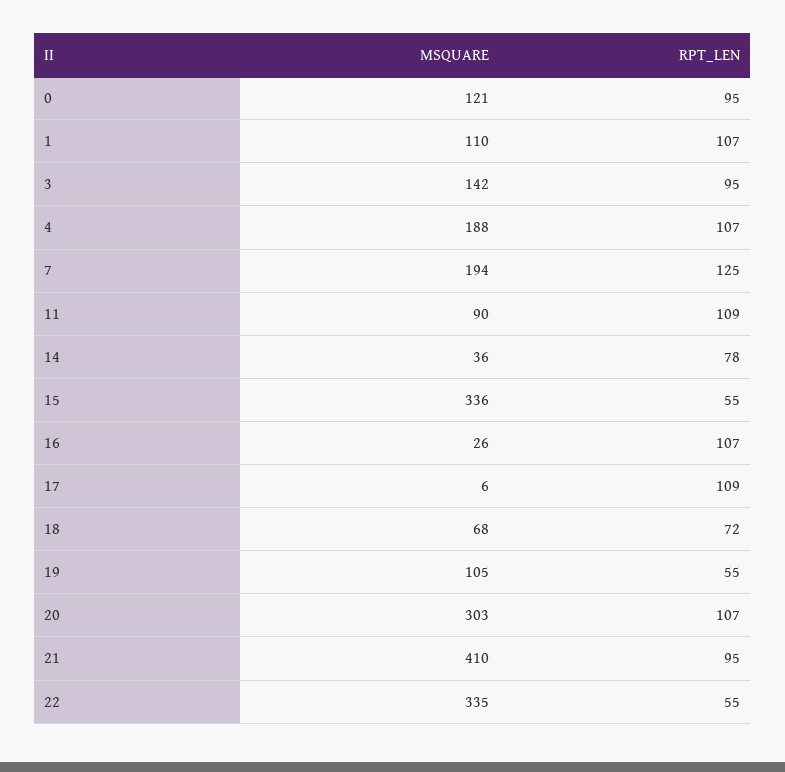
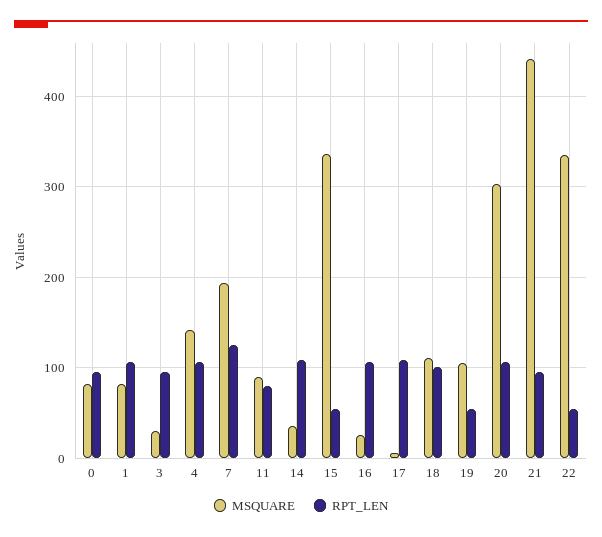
  {
    "MSQUARE": {
-     "0": 121,
+     "0": 80,
-     "1": 110,
+     "1": 80,
-     "3": 142,
+     "3": 30,
-     "4": 188,
+     "4": 140,
      "7": 194,
      "11": 90,
      "14": 36,
      "15": 336,
      "16": 26,
      "17": 6,
-     "18": 68,
+     "18": 110,
      "19": 105,
      "20": 303,
-     "21": 410,
+     "21": 440,
      "22": 335
    },
    "RPT_LEN": {
      "0": 95,
      "1": 107,
      "3": 95,
      "4": 107,
      "7": 125,
-     "11": 109,
+     "11": 80,
-     "14": 78,
+     "14": 110,
      "15": 55,
      "16": 107,
      "17": 109,
-     "18": 72,
+     "18": 100,
      "19": 55,
      "20": 107,
      "21": 95,
      "22": 55
    }
  }

